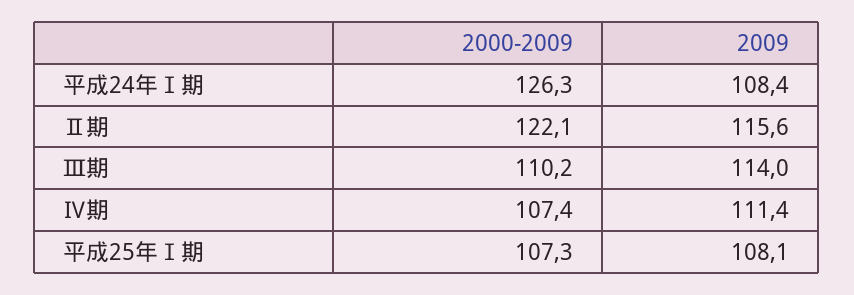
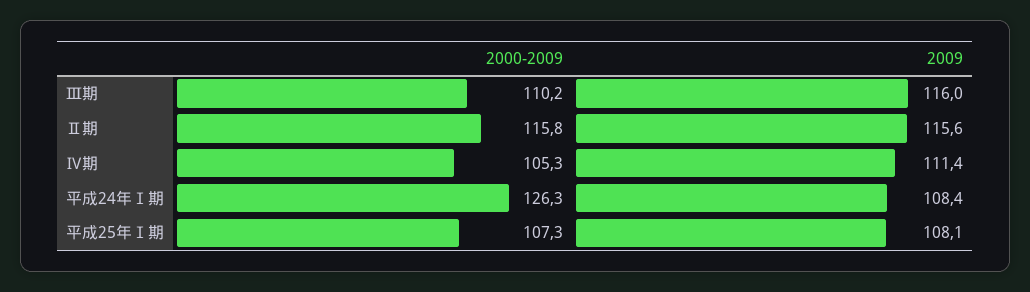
  {
    "2000-2009": {
      "平成24年Ⅰ期": 126.3,
-     "Ⅱ期": 122.1,
+     "Ⅱ期": 115.8,
      "Ⅲ期": 110.2,
-     "Ⅳ期": 107.4,
+     "Ⅳ期": 105.3,
      "平成25年Ⅰ期": 107.3
    },
    "2009": {
      "平成24年Ⅰ期": 108.4,
      "Ⅱ期": 115.6,
-     "Ⅲ期": 114,
+     "Ⅲ期": 116,
      "Ⅳ期": 111.4,
      "平成25年Ⅰ期": 108.1
    }
  }

